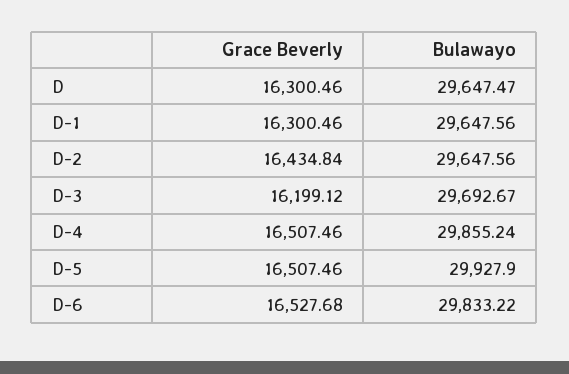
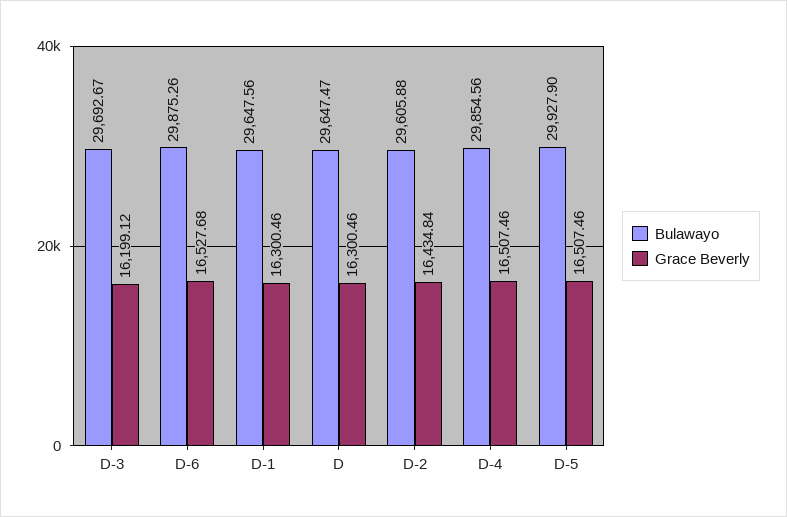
  {
    "Grace Beverly": {
      "D": 16300.46,
      "D-1": 16300.46,
      "D-2": 16434.84,
      "D-3": 16199.12,
      "D-4": 16507.46,
      "D-5": 16507.46,
      "D-6": 16527.68
    },
    "Bulawayo": {
      "D": 29647.47,
      "D-1": 29647.56,
-     "D-2": 29647.56,
+     "D-2": 29605.88,
      "D-3": 29692.67,
-     "D-4": 29855.24,
+     "D-4": 29854.56,
      "D-5": 29927.9,
-     "D-6": 29833.22
+     "D-6": 29875.26
    }
  }

